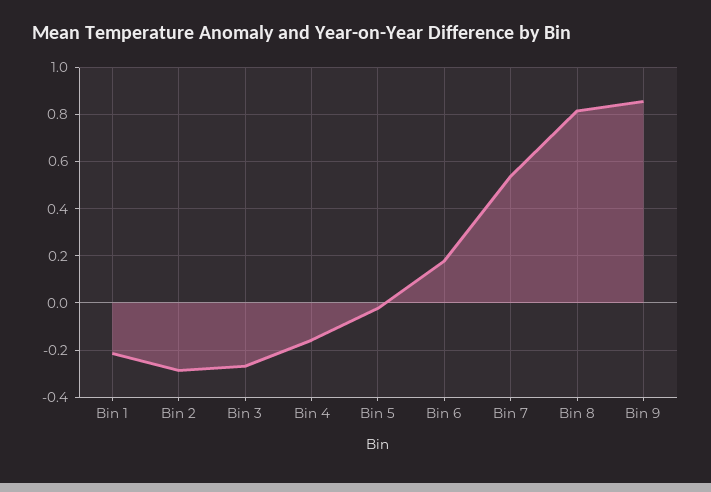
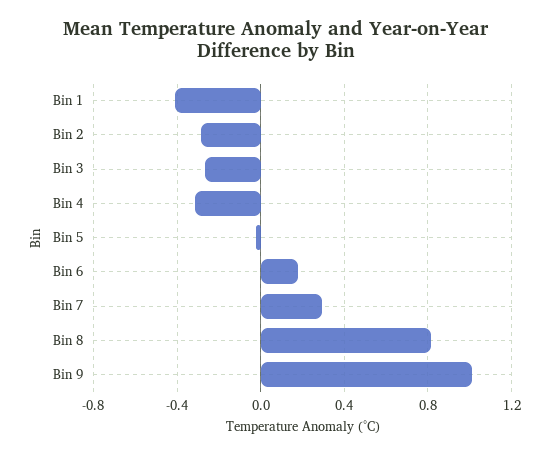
  {
-   "Bin 1": -0.2,
+   "Bin 1": -0.4,
    "Bin 2": -0.3,
    "Bin 3": -0.25,
-   "Bin 4": -0.15,
+   "Bin 4": -0.3,
    "Bin 5": 0,
    "Bin 6": 0.2,
-   "Bin 7": 0.55,
+   "Bin 7": 0.3,
    "Bin 8": 0.8,
-   "Bin 9": 0.85
+   "Bin 9": 1
  }

